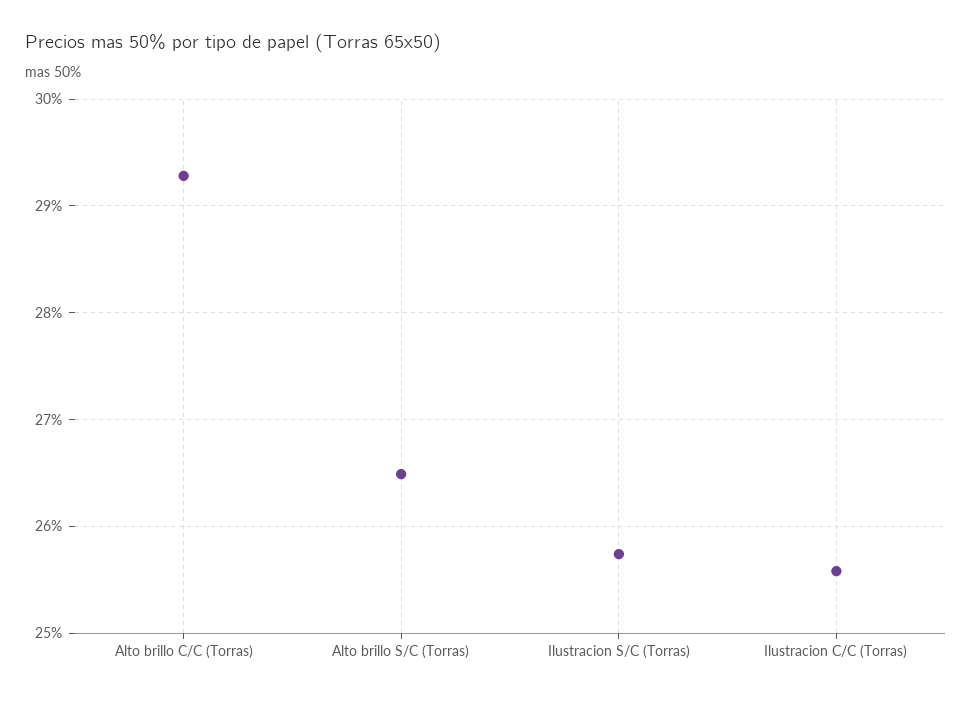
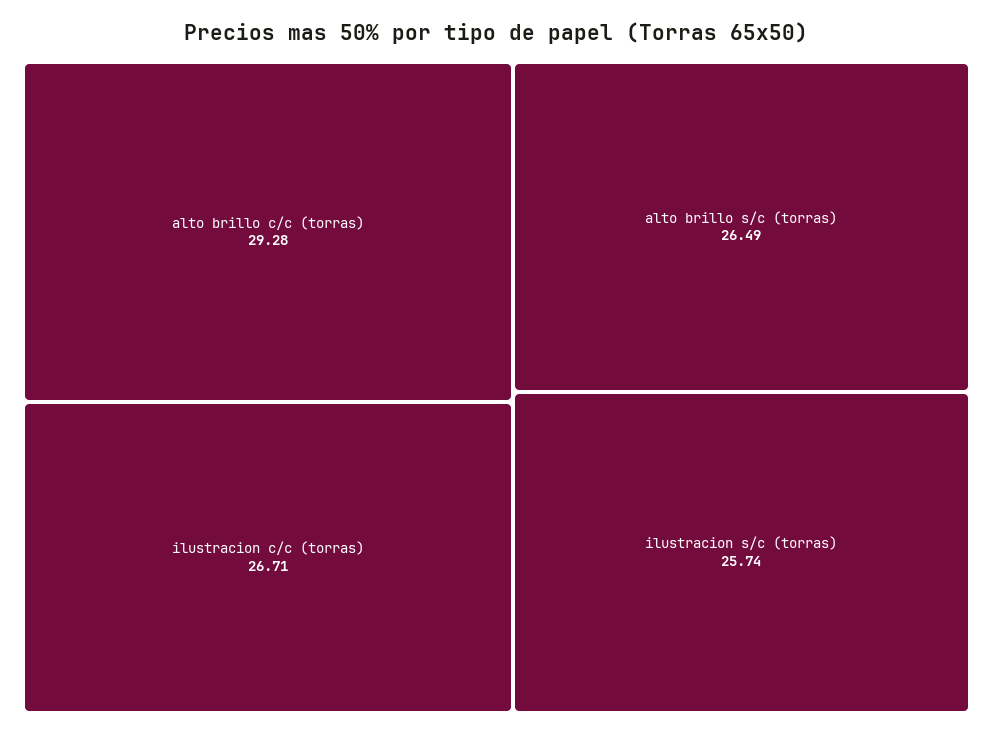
  {
    "Alto brillo C/C (Torras)": 29.28,
    "Alto brillo S/C (Torras)": 26.49,
    "Ilustracion S/C (Torras)": 25.74,
-   "Ilustracion C/C (Torras)": 25.6
+   "Ilustracion C/C (Torras)": 26.71
  }

